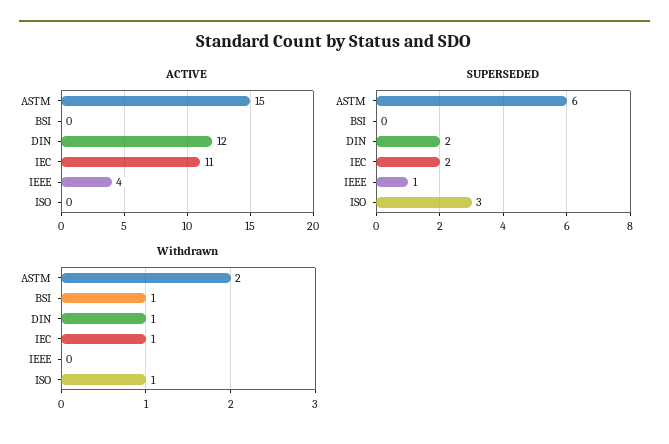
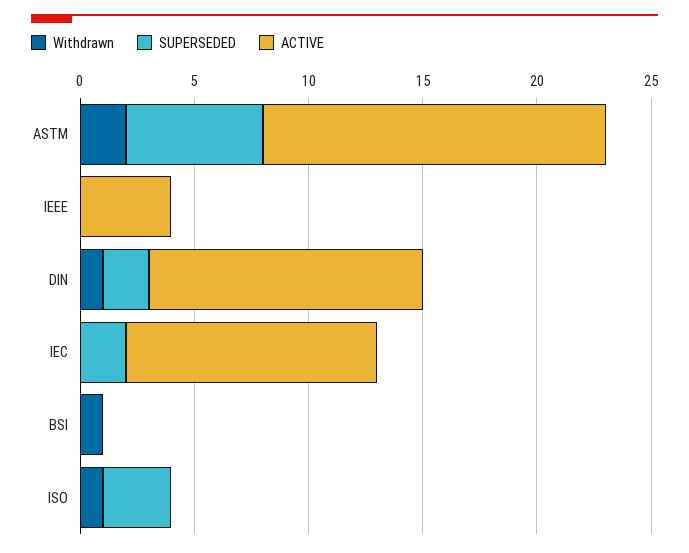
  {
    "ACTIVE": {
      "ASTM": 15,
      "BSI": 0,
      "DIN": 12,
      "IEC": 11,
      "IEEE": 4,
      "ISO": 0
    },
    "SUPERSEDED": {
      "ASTM": 6,
      "BSI": 0,
      "DIN": 2,
      "IEC": 2,
-     "IEEE": 1,
+     "IEEE": 0,
      "ISO": 3
    },
    "Withdrawn": {
      "ASTM": 2,
      "BSI": 1,
      "DIN": 1,
-     "IEC": 1,
+     "IEC": 0,
      "IEEE": 0,
      "ISO": 1
    }
  }

